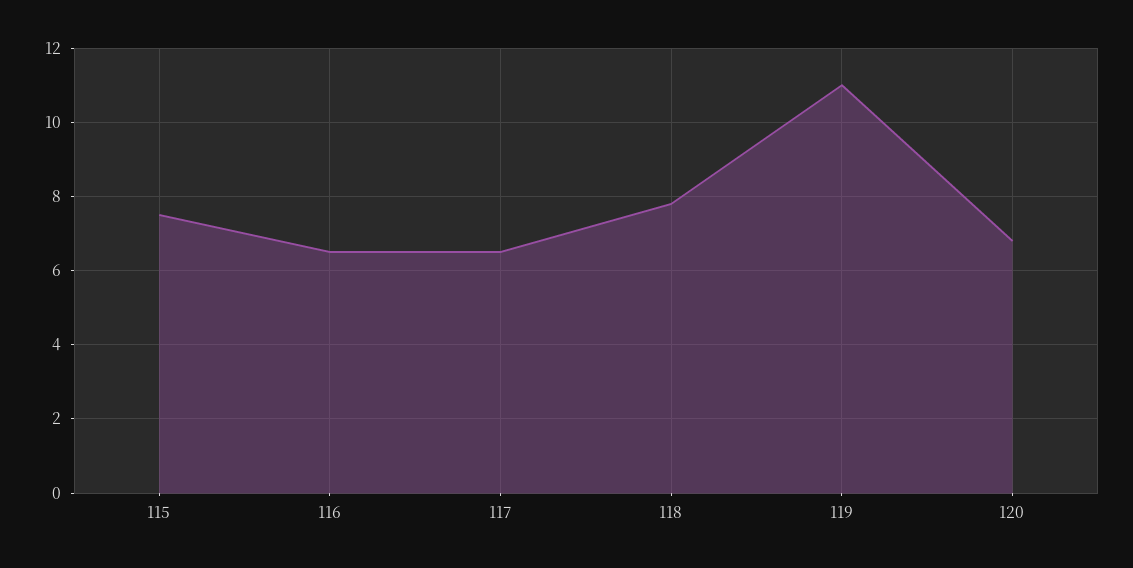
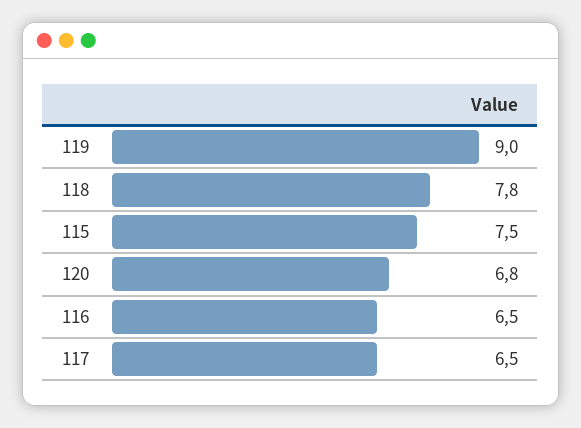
  {
    "115": 7.5,
    "116": 6.5,
    "117": 6.5,
    "118": 7.8,
-   "119": 11,
+   "119": 9,
    "120": 6.8
  }

